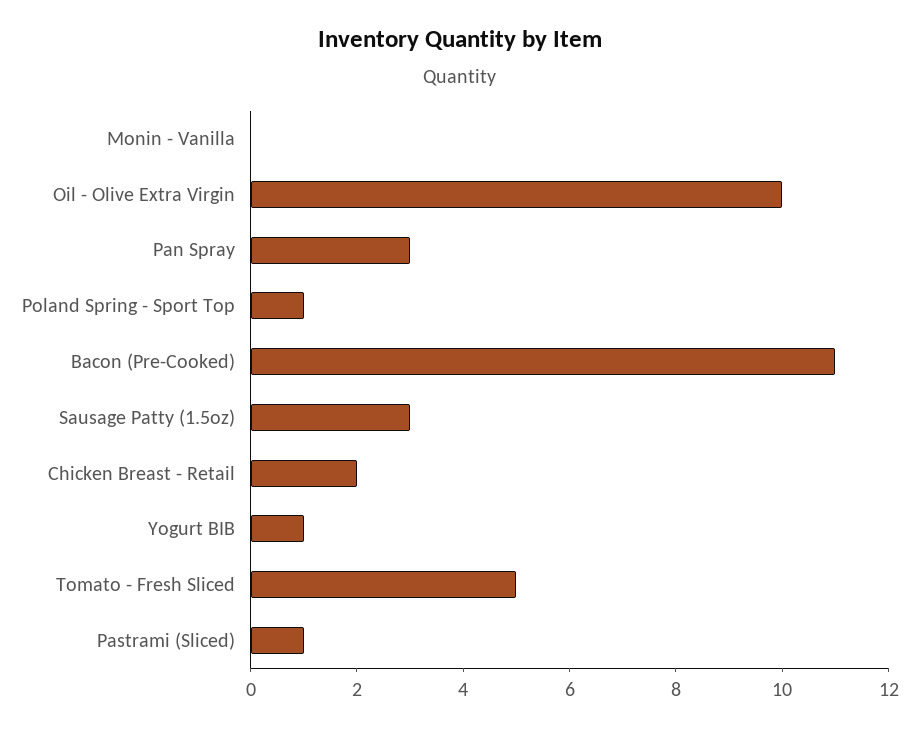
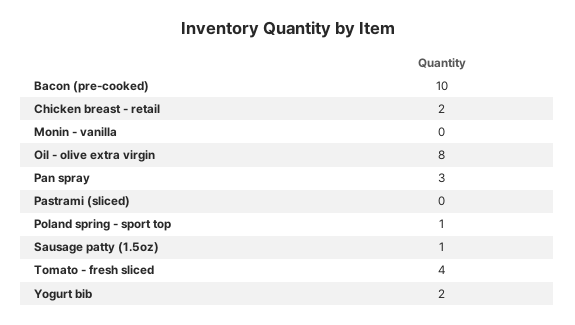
  {
    "Monin - Vanilla": 0,
-   "Oil - Olive Extra Virgin": 10,
+   "Oil - Olive Extra Virgin": 8,
    "Pan Spray": 3,
    "Poland Spring - Sport Top": 1,
-   "Bacon (Pre-Cooked)": 11,
+   "Bacon (Pre-Cooked)": 10,
-   "Sausage Patty (1.5oz)": 3,
+   "Sausage Patty (1.5oz)": 1,
    "Chicken Breast - Retail": 2,
-   "Yogurt BIB": 1,
+   "Yogurt BIB": 2,
-   "Tomato - Fresh Sliced": 5,
+   "Tomato - Fresh Sliced": 4,
-   "Pastrami (Sliced)": 1
+   "Pastrami (Sliced)": 0
  }

